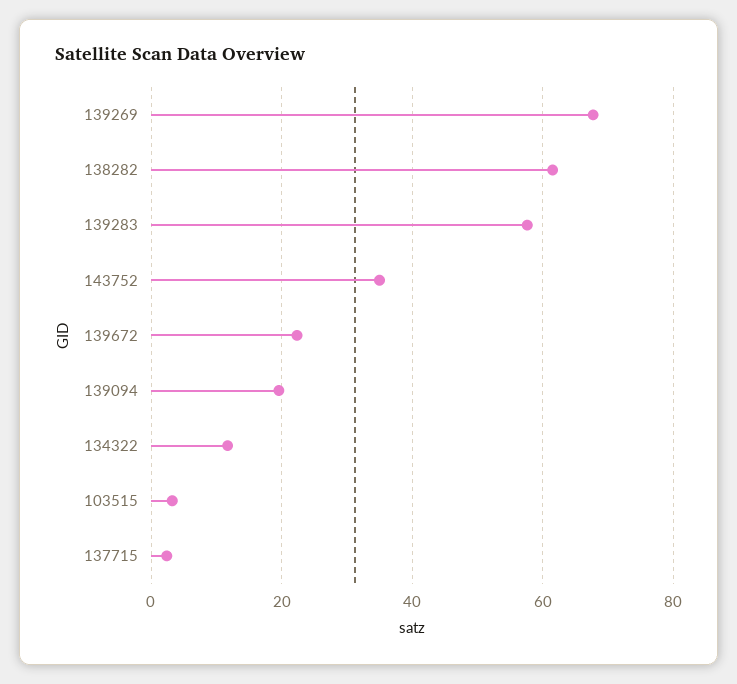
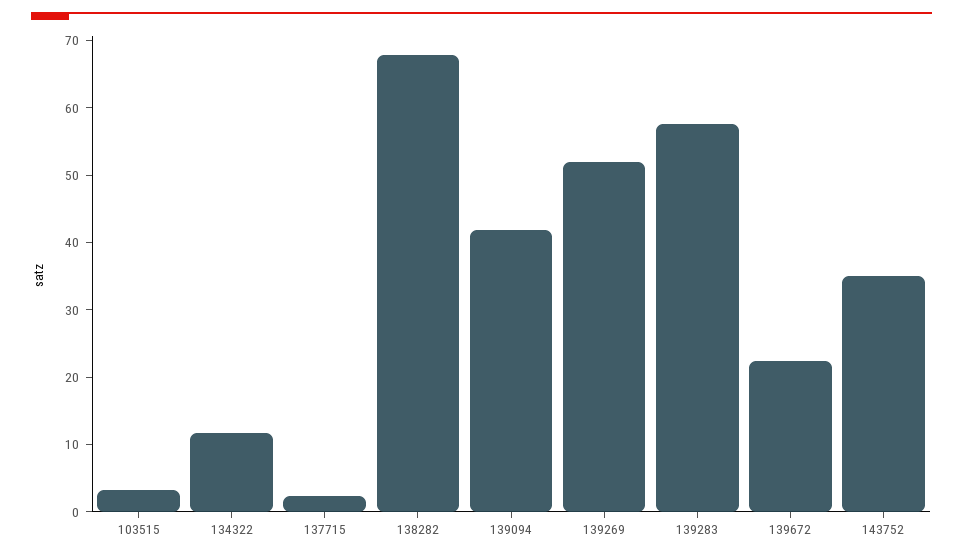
  {
-   "139269": 68,
+   "139269": 52,
-   "138282": 62,
+   "138282": 68,
    "139283": 58,
    "143752": 36,
    "139672": 22,
-   "139094": 20,
+   "139094": 42,
    "134322": 12,
    "103515": 4,
    "137715": 2
  }

